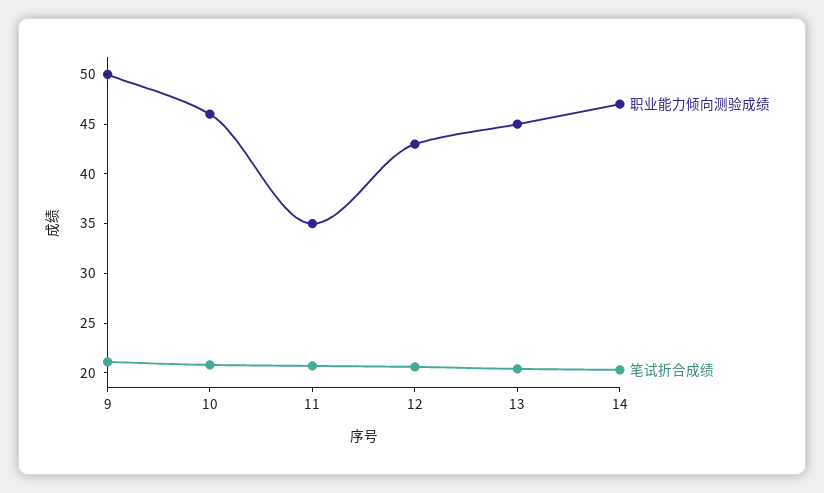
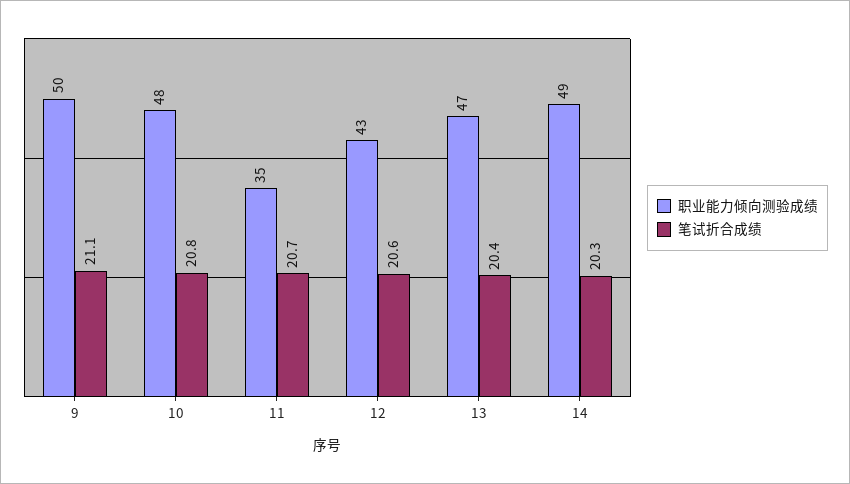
  {
    "职业能力倾向测验成绩": {
      "9": 50,
-     "10": 46,
+     "10": 48,
      "11": 35,
      "12": 43,
-     "13": 45,
+     "13": 47,
-     "14": 47
+     "14": 49
    },
    "笔试折合成绩": {
      "9": 21.1,
      "10": 20.8,
      "11": 20.7,
      "12": 20.6,
      "13": 20.4,
      "14": 20.3
    }
  }

